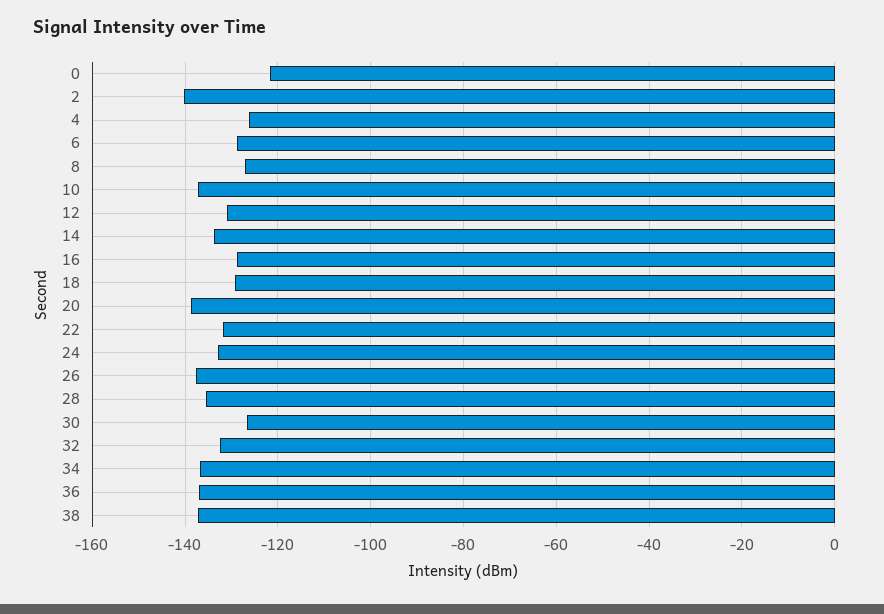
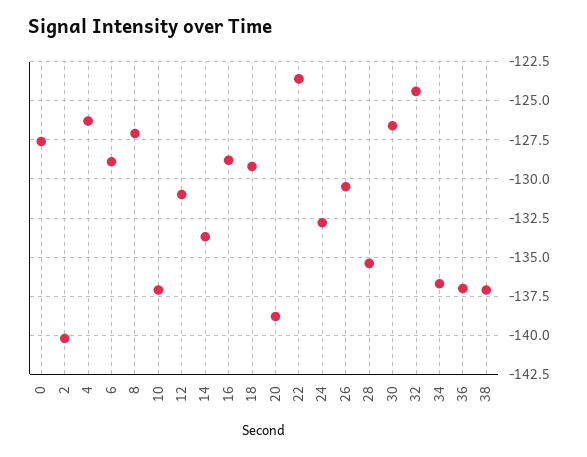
  {
-   "0": -122,
+   "0": -127.5,
    "2": -140,
    "4": -126.5,
    "6": -129,
    "8": -127,
    "10": -137,
    "12": -131,
    "14": -133.5,
    "16": -129,
    "18": -129,
    "20": -139,
-   "22": -132,
+   "22": -123.5,
    "24": -133,
-   "26": -138,
+   "26": -130.5,
    "28": -135.5,
    "30": -126.5,
-   "32": -132,
+   "32": -124.5,
    "34": -136.5,
    "36": -137,
    "38": -137
  }

